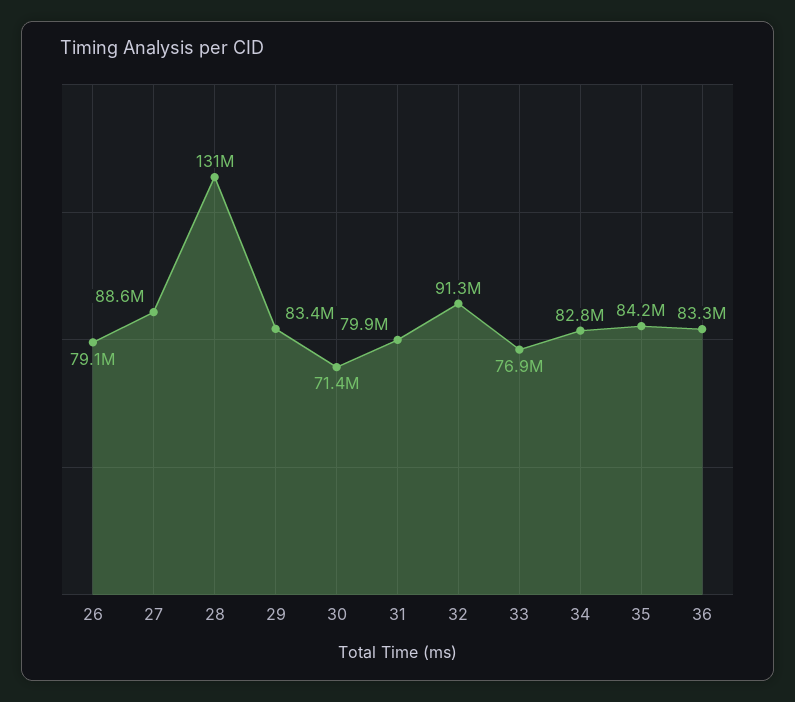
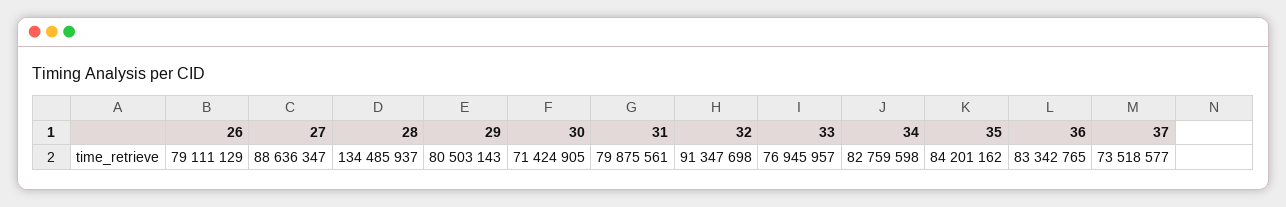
  {
    "26": 79111129,
    "27": 88636347,
-   "28": 131000000,
+   "28": 134485937,
-   "29": 83400000,
+   "29": 80503143,
    "30": 71424905,
    "31": 79875561,
    "32": 91347698,
    "33": 76945957,
    "34": 82759598,
    "35": 84201162,
-   "36": 83342765
+   "36": 83342765,
+   "37": 73518577
  }

